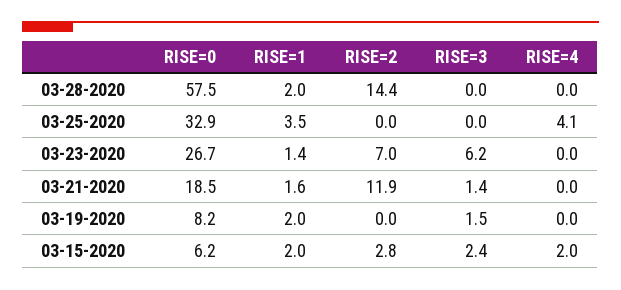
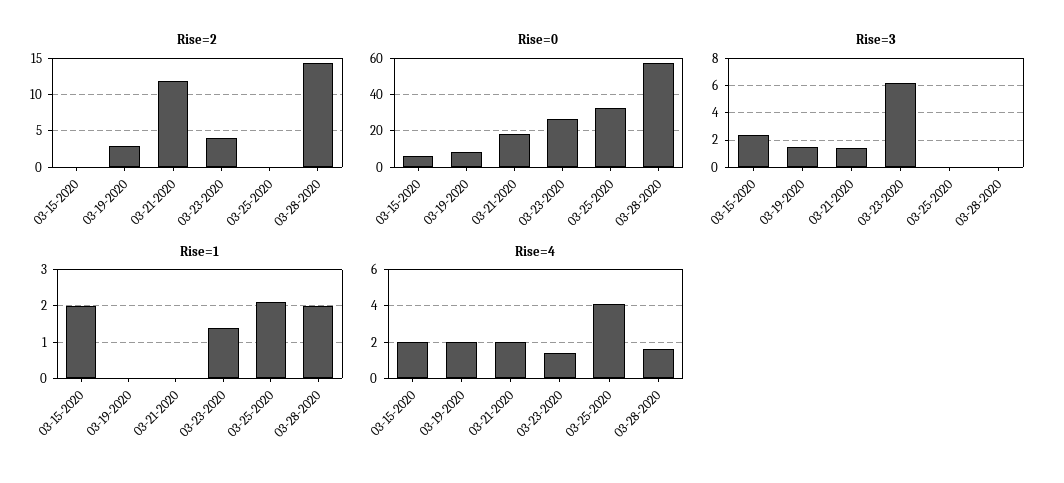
  {
    "RISE=0": {
      "03-28-2020": 57.5,
      "03-25-2020": 32.9,
      "03-23-2020": 26.7,
      "03-21-2020": 18.5,
      "03-19-2020": 8.2,
      "03-15-2020": 6.2
    },
    "RISE=1": {
      "03-28-2020": 2,
-     "03-25-2020": 3.5,
+     "03-25-2020": 2,
      "03-23-2020": 1.4,
-     "03-21-2020": 1.6,
+     "03-21-2020": 0,
-     "03-19-2020": 2,
+     "03-19-2020": 0,
      "03-15-2020": 2
    },
    "RISE=2": {
      "03-28-2020": 14.4,
      "03-25-2020": 0,
-     "03-23-2020": 7,
+     "03-23-2020": 4,
      "03-21-2020": 11.9,
-     "03-19-2020": 0,
+     "03-19-2020": 3,
-     "03-15-2020": 2.8
+     "03-15-2020": 0
    },
    "RISE=3": {
      "03-28-2020": 0,
      "03-25-2020": 0,
      "03-23-2020": 6.2,
      "03-21-2020": 1.4,
      "03-19-2020": 1.5,
      "03-15-2020": 2.4
    },
    "RISE=4": {
-     "03-28-2020": 0,
+     "03-28-2020": 1.5,
      "03-25-2020": 4.1,
-     "03-23-2020": 0,
+     "03-23-2020": 1.5,
-     "03-21-2020": 0,
+     "03-21-2020": 2,
-     "03-19-2020": 0,
+     "03-19-2020": 2,
      "03-15-2020": 2
    }
  }

